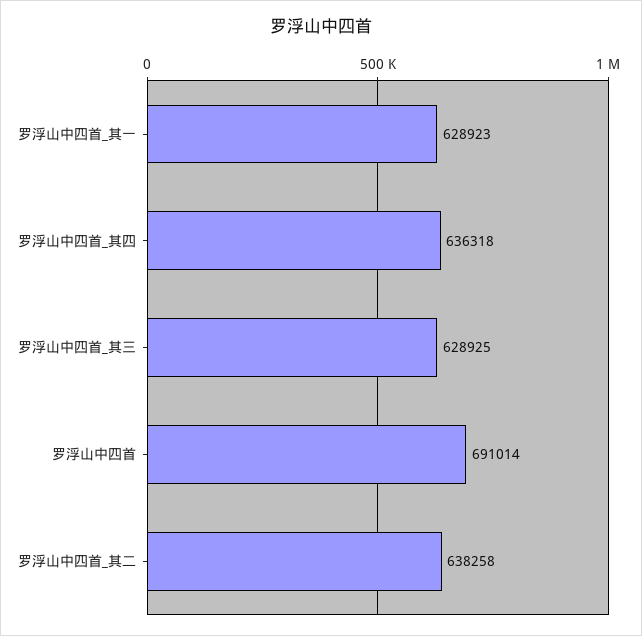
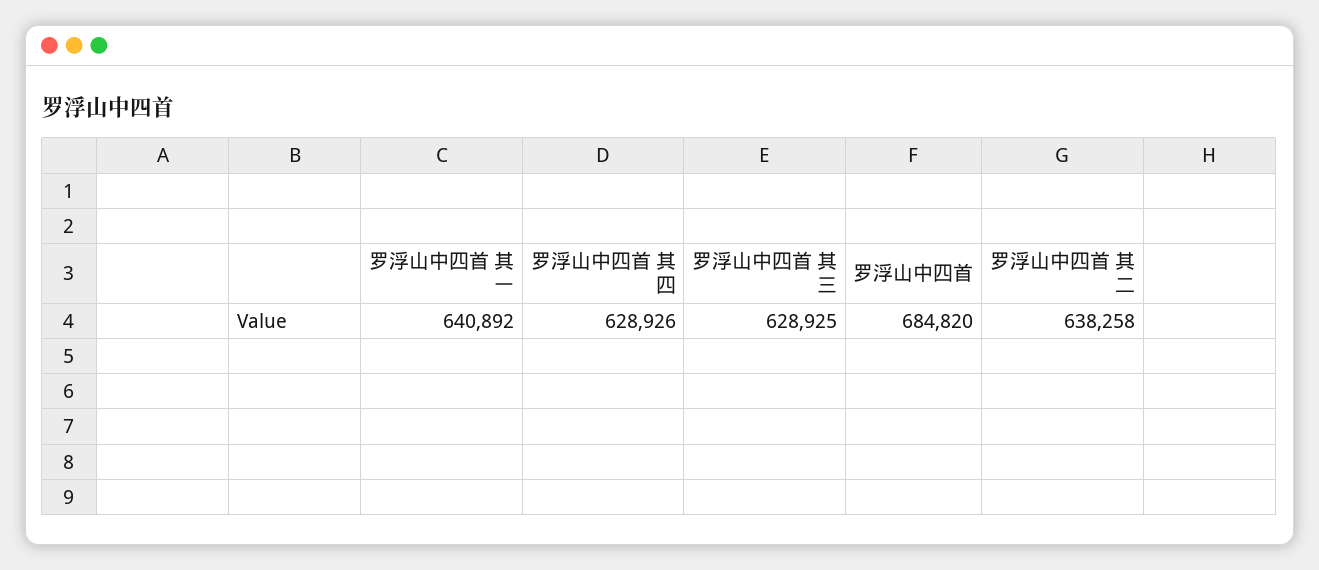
  {
-   "罗浮山中四首_其一": 628923,
+   "罗浮山中四首_其一": 640892,
-   "罗浮山中四首_其四": 636318,
+   "罗浮山中四首_其四": 628926,
    "罗浮山中四首_其三": 628925,
-   "罗浮山中四首": 691014,
+   "罗浮山中四首": 684820,
    "罗浮山中四首_其二": 638258
  }

